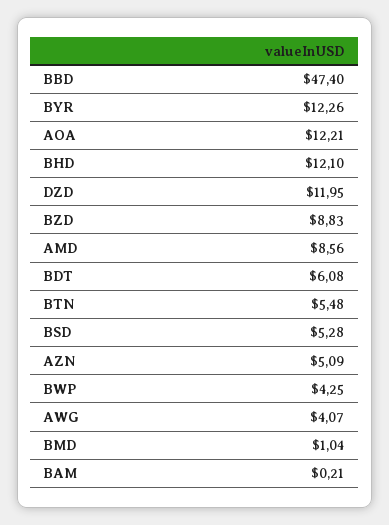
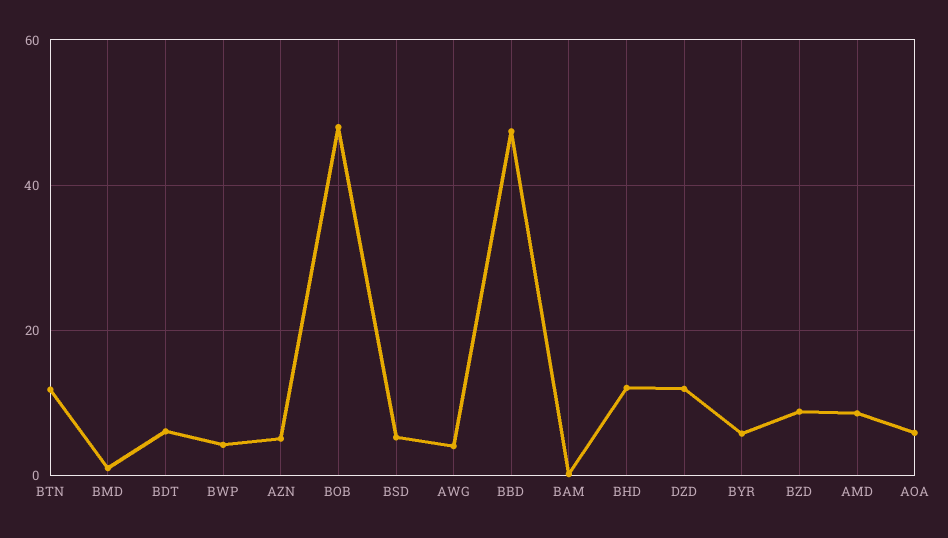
  {
    "BBD": 47.4,
-   "BYR": 12.26,
+   "BYR": 6,
-   "AOA": 12.21,
+   "AOA": 6,
    "BHD": 12.1,
    "DZD": 11.95,
    "BZD": 8.83,
    "AMD": 8.56,
    "BDT": 6.08,
-   "BTN": 5.48,
+   "BTN": 12,
    "BSD": 5.28,
    "AZN": 5.09,
    "BWP": 4.25,
    "AWG": 4.07,
    "BMD": 1.04,
-   "BAM": 0.21
+   "BAM": 0.21,
+   "BOB": 48
  }

